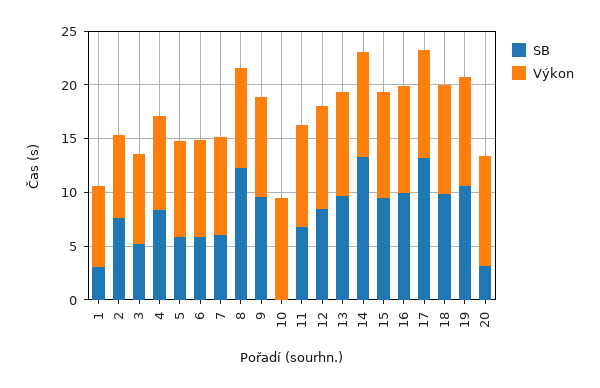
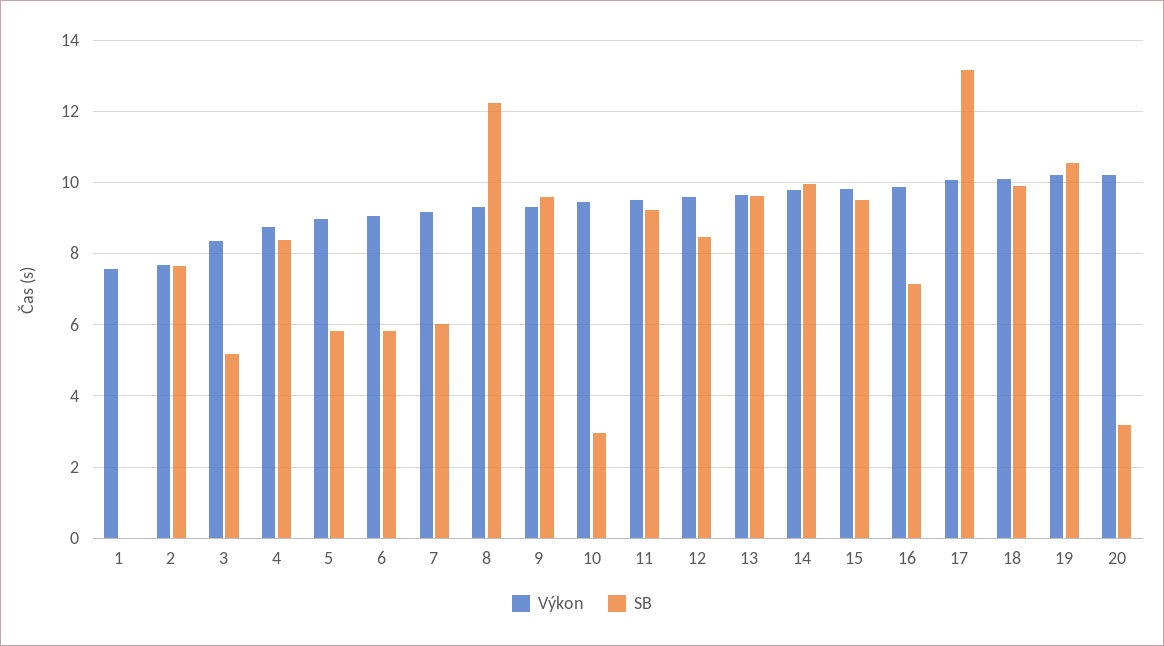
  {
    "SB": {
-     "1": 3,
+     "1": 0,
      "2": 7.6,
      "3": 5.2,
      "4": 8.4,
      "5": 5.8,
      "6": 5.8,
      "7": 6,
      "8": 12.2,
      "9": 9.6,
-     "10": 0,
+     "10": 3,
-     "11": 7,
+     "11": 9.2,
      "12": 8.4,
      "13": 9.6,
-     "14": 13,
+     "14": 10,
      "15": 9.6,
-     "16": 10,
+     "16": 7.2,
      "17": 13.2,
      "18": 9.8,
      "19": 10.6,
      "20": 3.2
    },
    "Výkon": {
      "1": 7.6,
      "2": 7.6,
      "3": 8.4,
      "4": 8.8,
      "5": 9,
      "6": 9,
      "7": 9.2,
      "8": 9.4,
      "9": 9.4,
      "10": 9.4,
      "11": 9.6,
      "12": 9.6,
      "13": 9.6,
      "14": 9.8,
      "15": 9.8,
      "16": 9.8,
      "17": 10,
      "18": 10,
      "19": 10.2,
      "20": 10.2
    }
  }

